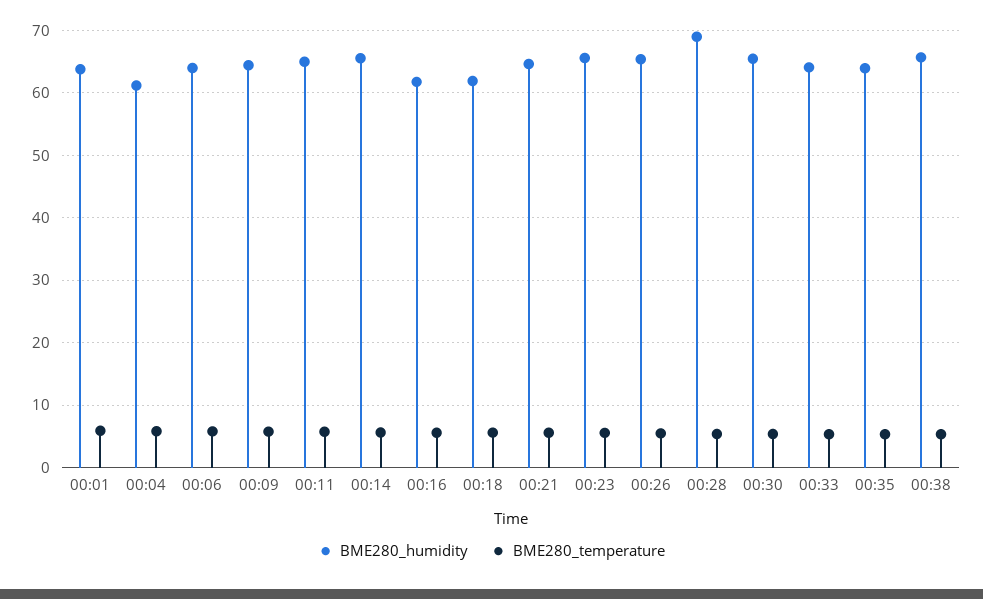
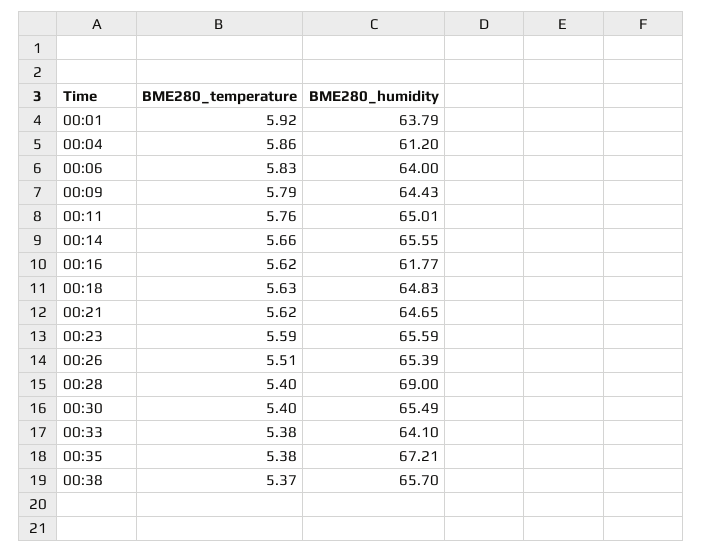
  {
    "BME280_humidity": {
      "00:01": 63.79,
      "00:04": 61.2,
      "00:06": 64,
      "00:09": 64.43,
      "00:11": 65.01,
      "00:14": 65.55,
      "00:16": 61.77,
-     "00:18": 62,
+     "00:18": 64.83,
      "00:21": 64.65,
      "00:23": 65.59,
      "00:26": 65.39,
      "00:28": 69,
      "00:30": 65.49,
      "00:33": 64.1,
-     "00:35": 64,
+     "00:35": 67.21,
      "00:38": 65.7
    },
    "BME280_temperature": {
      "00:01": 5.92,
      "00:04": 5.86,
      "00:06": 5.83,
      "00:09": 5.79,
      "00:11": 5.76,
      "00:14": 5.66,
      "00:16": 5.62,
      "00:18": 5.63,
      "00:21": 5.62,
      "00:23": 5.59,
      "00:26": 5.51,
      "00:28": 5.4,
      "00:30": 5.4,
      "00:33": 5.38,
      "00:35": 5.38,
      "00:38": 5.37
    }
  }

